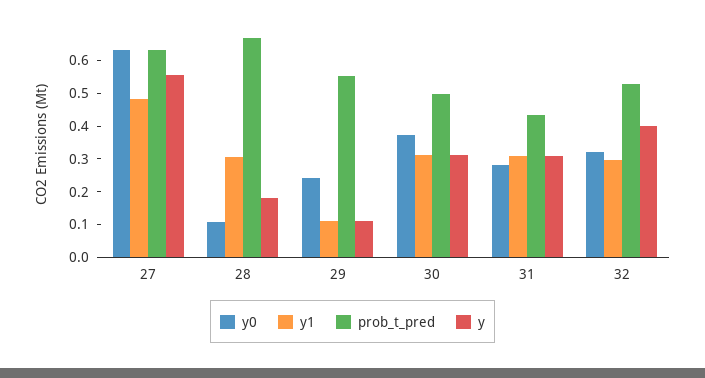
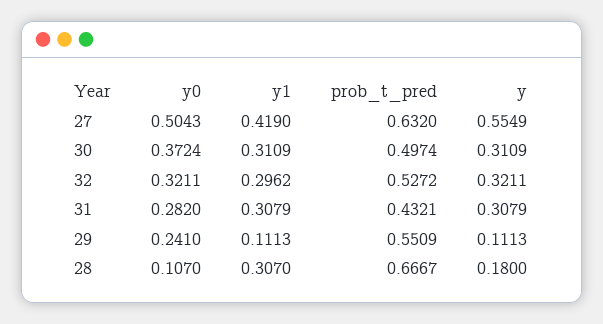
  {
    "y0": {
-     "27": 0.625,
+     "27": 0.5043,
      "28": 0.107,
      "29": 0.241,
      "30": 0.3724,
      "31": 0.282,
      "32": 0.3211
    },
    "y1": {
-     "27": 0.475,
+     "27": 0.419,
      "28": 0.307,
      "29": 0.1113,
      "30": 0.3109,
      "31": 0.3079,
      "32": 0.2962
    },
    "prob_t_pred": {
      "27": 0.632,
      "28": 0.6667,
      "29": 0.5509,
      "30": 0.4974,
      "31": 0.4321,
      "32": 0.5272
    },
    "y": {
      "27": 0.5549,
      "28": 0.18,
      "29": 0.1113,
      "30": 0.3109,
      "31": 0.3079,
-     "32": 0.4
+     "32": 0.3211
    }
  }

